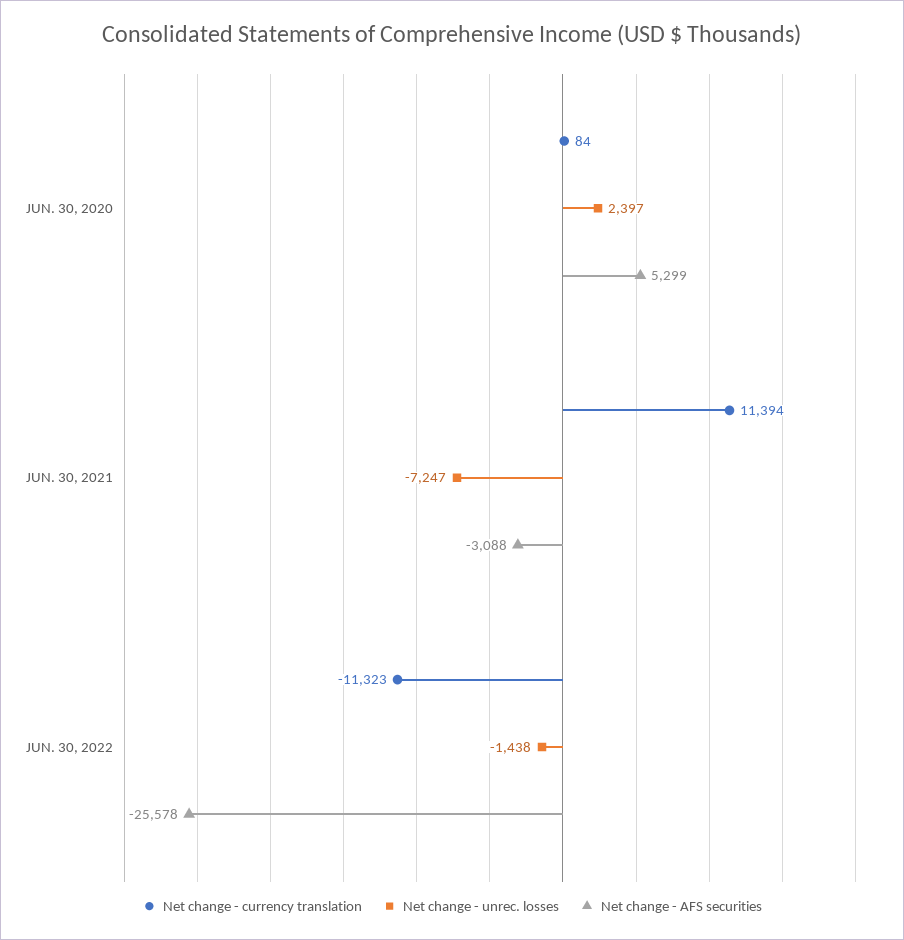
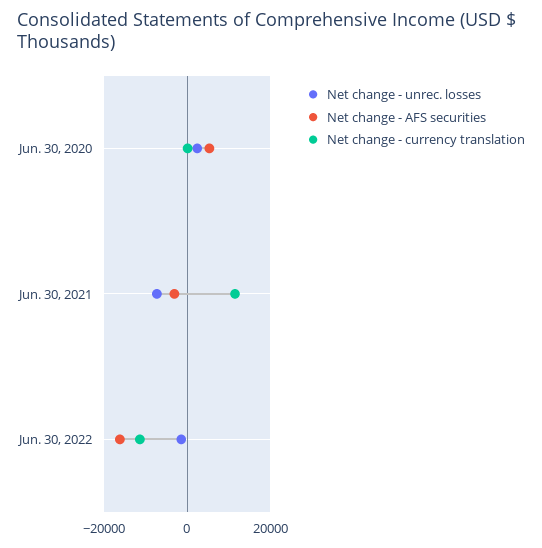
  {
    "Net change - currency translation": {
      "JUN. 30, 2020": 84,
      "JUN. 30, 2021": 11394,
      "JUN. 30, 2022": -11323
    },
    "Net change - unrec. losses": {
      "JUN. 30, 2020": 2397,
      "JUN. 30, 2021": -7247,
      "JUN. 30, 2022": -1438
    },
    "Net change - AFS securities": {
      "JUN. 30, 2020": 5299,
      "JUN. 30, 2021": -3088,
-     "JUN. 30, 2022": -25578
+     "JUN. 30, 2022": -16000
    }
  }

